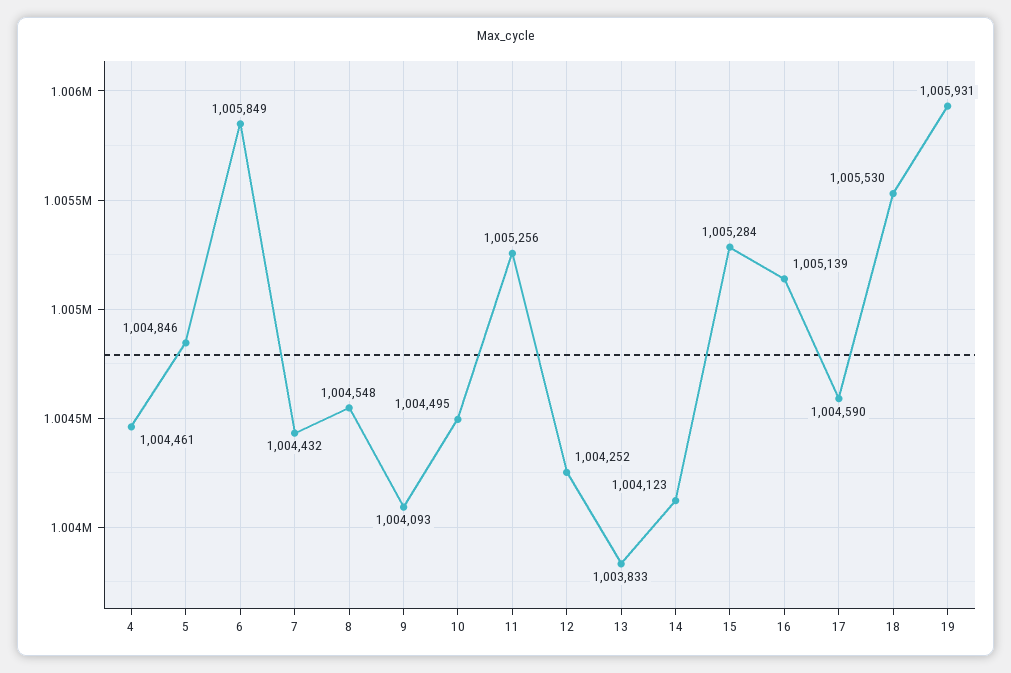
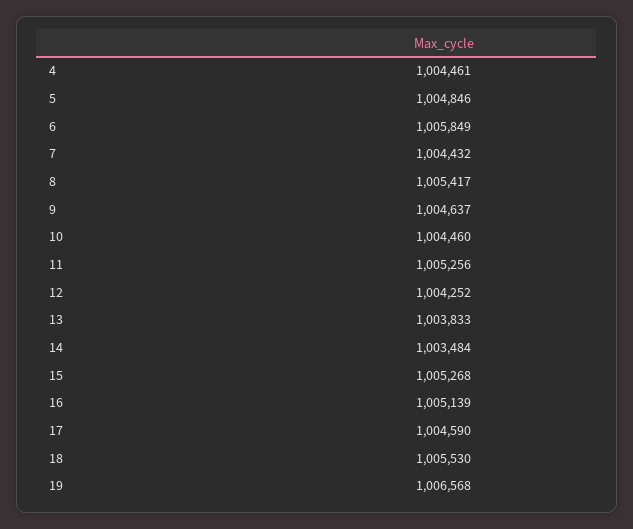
  {
    "4": 1004461,
    "5": 1004846,
    "6": 1005849,
    "7": 1004432,
-   "8": 1004548,
+   "8": 1005417,
-   "9": 1004093,
+   "9": 1004637,
-   "10": 1004495,
+   "10": 1004460,
    "11": 1005256,
    "12": 1004252,
    "13": 1003833,
-   "14": 1004123,
+   "14": 1003484,
-   "15": 1005284,
+   "15": 1005268,
    "16": 1005139,
    "17": 1004590,
    "18": 1005530,
-   "19": 1005931
+   "19": 1006568
  }

